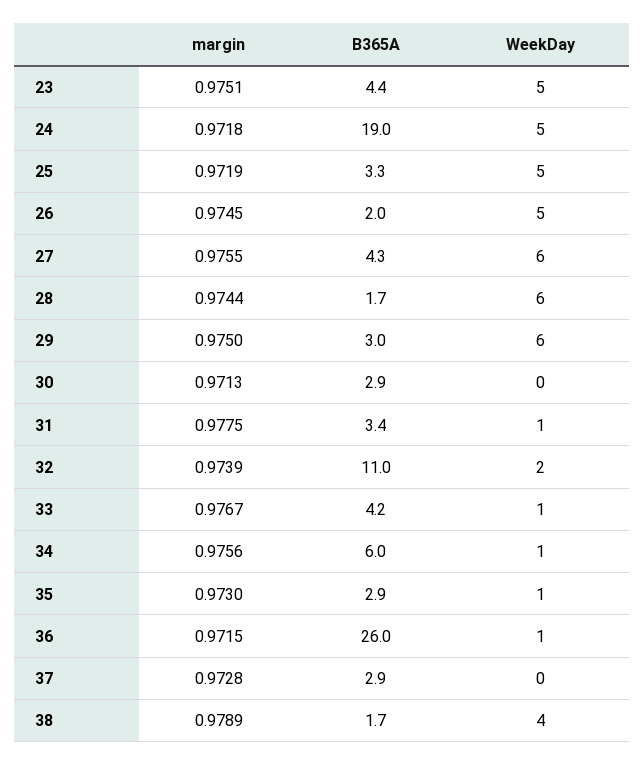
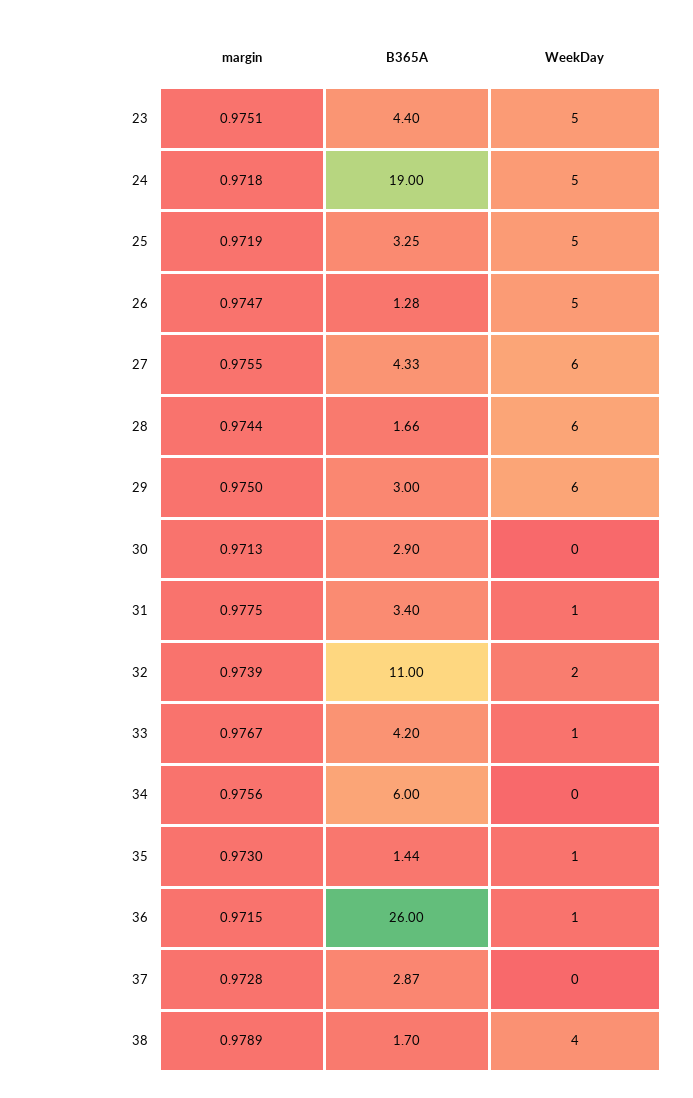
  {
    "margin": {
      "23": 0.9751,
      "24": 0.9718,
      "25": 0.9719,
-     "26": 0.9745,
+     "26": 0.9747,
      "27": 0.9755,
      "28": 0.9744,
      "29": 0.975,
      "30": 0.9713,
      "31": 0.9775,
      "32": 0.9739,
      "33": 0.9767,
      "34": 0.9756,
      "35": 0.973,
      "36": 0.9715,
      "37": 0.9728,
      "38": 0.9789
    },
    "B365A": {
      "23": 4.4,
      "24": 19,
      "25": 3.25,
-     "26": 2,
+     "26": 1.28,
      "27": 4.33,
      "28": 1.66,
      "29": 3,
      "30": 2.9,
      "31": 3.4,
      "32": 11,
      "33": 4.2,
      "34": 6,
-     "35": 2.9,
+     "35": 1.44,
      "36": 26,
      "37": 2.87,
      "38": 1.7
    },
    "WeekDay": {
      "23": 5,
      "24": 5,
      "25": 5,
      "26": 5,
      "27": 6,
      "28": 6,
      "29": 6,
      "30": 0,
      "31": 1,
      "32": 2,
      "33": 1,
-     "34": 1,
+     "34": 0,
      "35": 1,
      "36": 1,
      "37": 0,
      "38": 4
    }
  }

